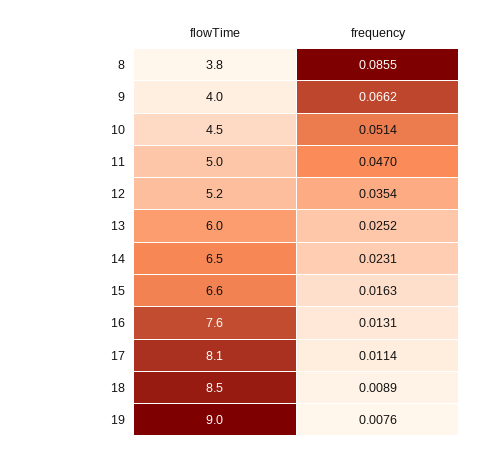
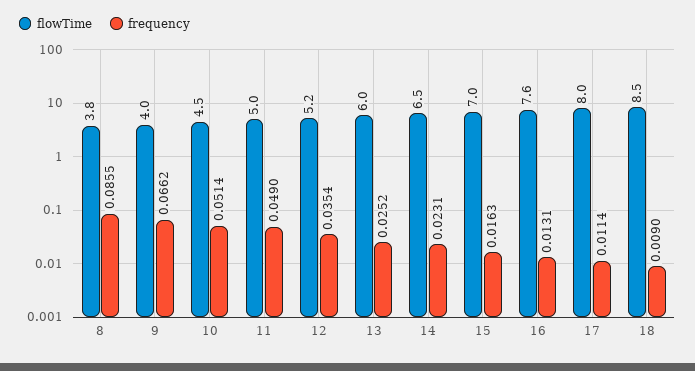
  {
    "flowTime": {
      "8": 3.8,
      "9": 4,
      "10": 4.5,
      "11": 5,
      "12": 5.2,
      "13": 6,
      "14": 6.5,
-     "15": 6.6,
+     "15": 7,
      "16": 7.6,
-     "17": 8.1,
+     "17": 8,
-     "18": 8.5,
+     "18": 8.5
-     "19": 9
    },
    "frequency": {
      "8": 0.0855,
      "9": 0.0662,
      "10": 0.0514,
-     "11": 0.047,
+     "11": 0.049,
      "12": 0.0354,
      "13": 0.0252,
      "14": 0.0231,
      "15": 0.0163,
      "16": 0.0131,
      "17": 0.0114,
-     "18": 0.0089,
+     "18": 0.009
-     "19": 0.0076
    }
  }

